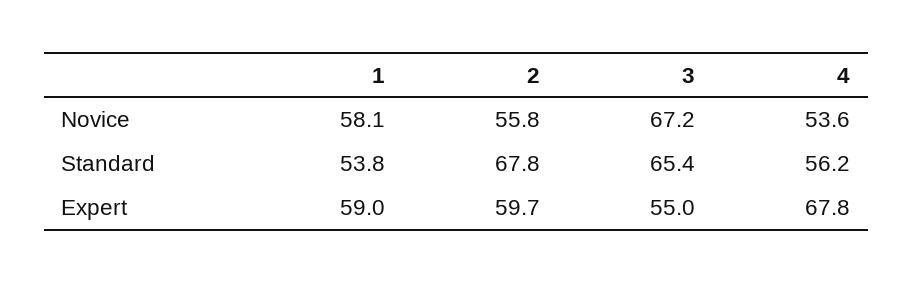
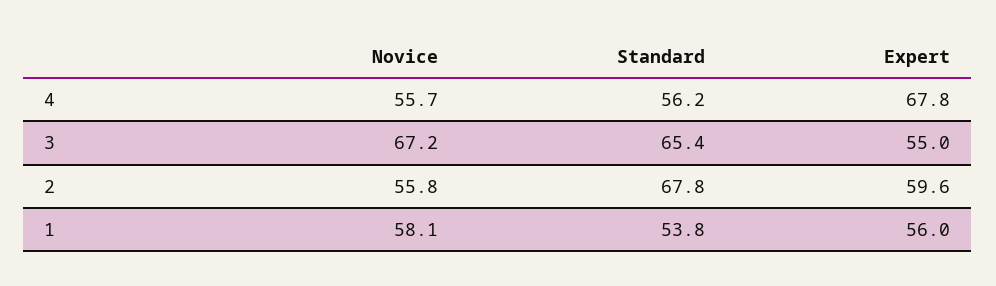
  {
    "1": {
      "Novice": 58.1,
      "Standard": 53.8,
-     "Expert": 59
+     "Expert": 56
    },
    "2": {
      "Novice": 55.8,
      "Standard": 67.8,
-     "Expert": 59.7
+     "Expert": 59.6
    },
    "3": {
      "Novice": 67.2,
      "Standard": 65.4,
      "Expert": 55
    },
    "4": {
-     "Novice": 53.6,
+     "Novice": 55.7,
      "Standard": 56.2,
      "Expert": 67.8
    }
  }

